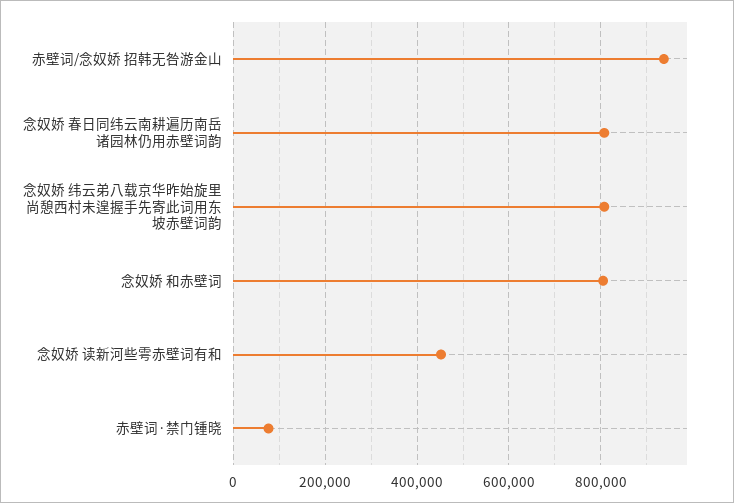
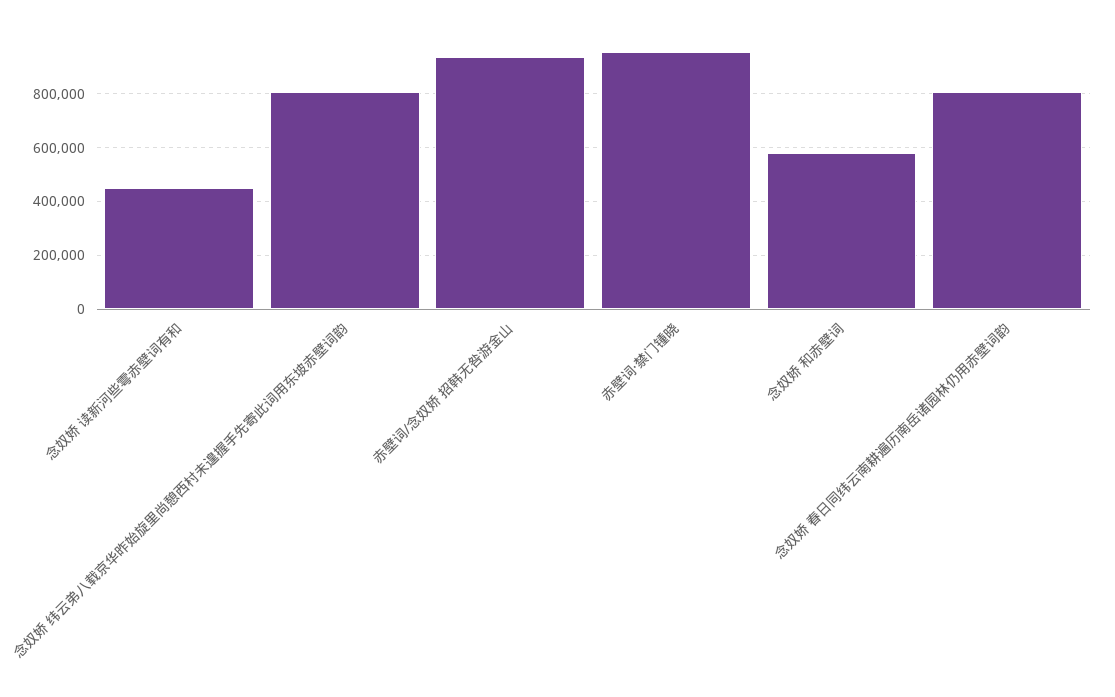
  {
    "赤壁词/念奴娇 招韩无咎游金山": 940000,
    "念奴娇 春日同纬云南耕遍历南岳诸园林仍用赤壁词韵": 800000,
    "念奴娇 纬云弟八载京华昨始旋里尚憩西村未遑握手先寄此词用东坡赤壁词韵": 800000,
-   "念奴娇 和赤壁词": 800000,
+   "念奴娇 和赤壁词": 575000,
    "念奴娇 读新河些雩赤壁词有和": 460000,
-   "赤壁词·禁门锺晓": 80000
+   "赤壁词·禁门锺晓": 950000
  }

